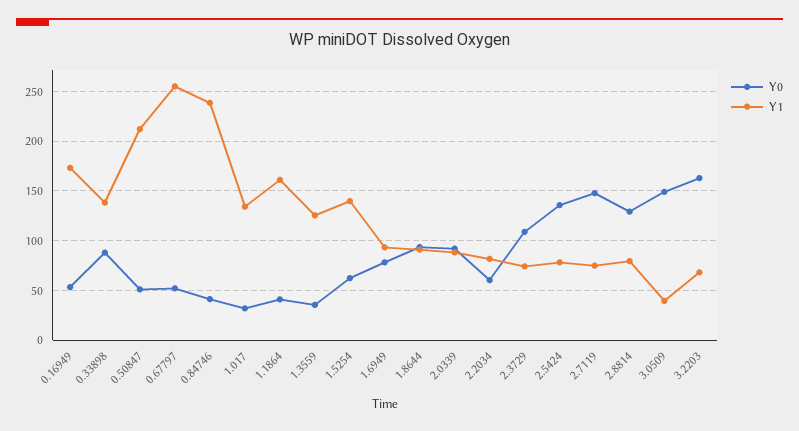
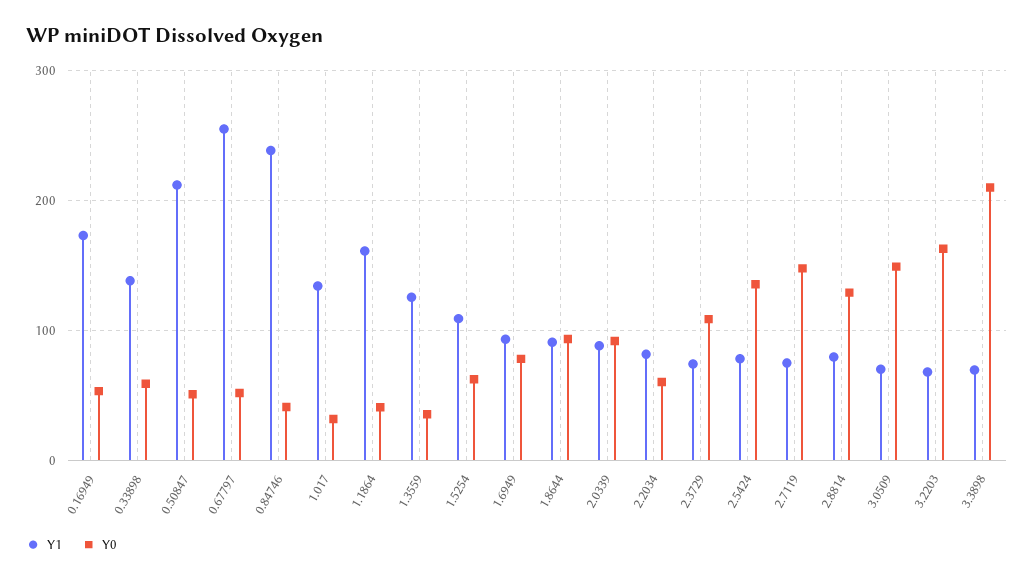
  {
    "Y0": {
      "0.16949": 50,
-     "0.33898": 90,
+     "0.33898": 60,
      "0.50847": 50,
      "0.67797": 50,
      "0.84746": 40,
      "1.017": 30,
      "1.1864": 40,
      "1.3559": 40,
      "1.5254": 60,
      "1.6949": 80,
      "1.8644": 90,
      "2.0339": 90,
      "2.2034": 60,
      "2.3729": 110,
      "2.5424": 140,
      "2.7119": 150,
      "2.8814": 130,
      "3.0509": 150,
-     "3.2203": 160
+     "3.2203": 160,
+     "3.3898": 210
    },
    "Y1": {
      "0.16949": 170,
      "0.33898": 140,
      "0.50847": 210,
      "0.67797": 260,
      "0.84746": 240,
      "1.017": 130,
      "1.1864": 160,
      "1.3559": 130,
-     "1.5254": 140,
+     "1.5254": 110,
      "1.6949": 90,
      "1.8644": 90,
      "2.0339": 90,
      "2.2034": 80,
      "2.3729": 70,
      "2.5424": 80,
      "2.7119": 70,
      "2.8814": 80,
-     "3.0509": 40,
+     "3.0509": 70,
-     "3.2203": 70
+     "3.2203": 70,
+     "3.3898": 70
    }
  }

